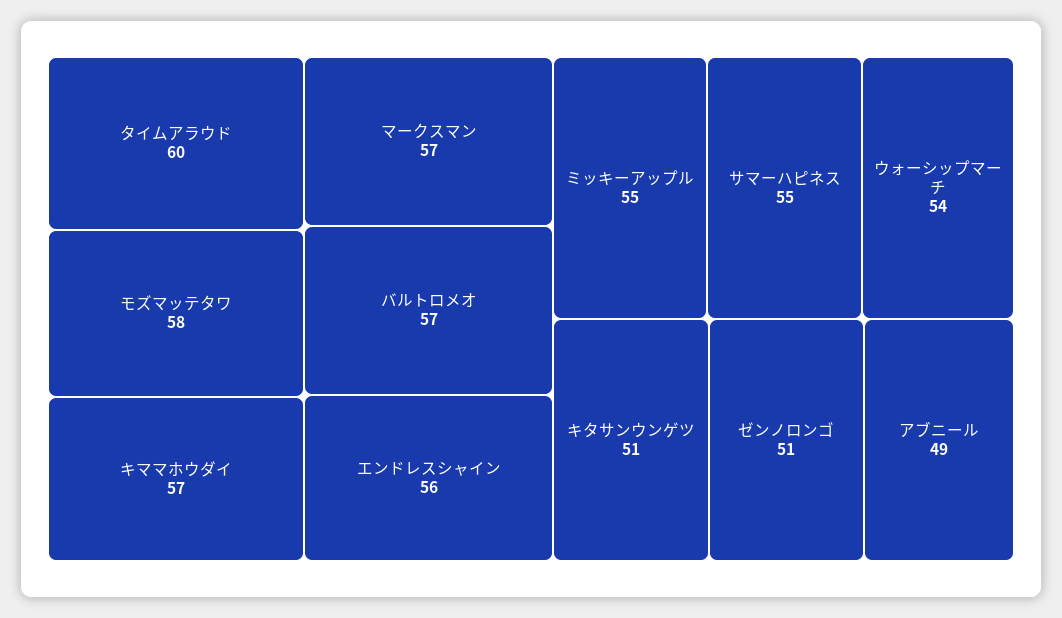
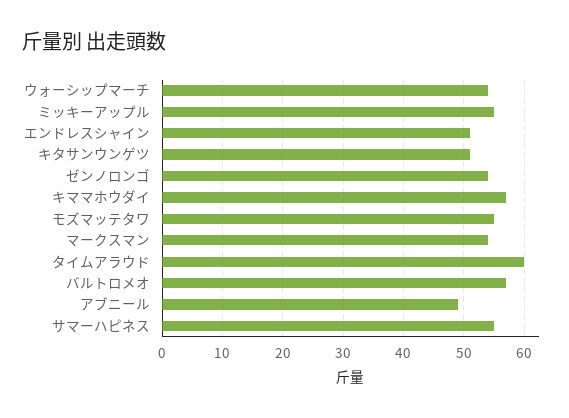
  {
    "タイムアラウド": 60,
-   "モズマッテタワ": 58,
+   "モズマッテタワ": 55,
    "キママホウダイ": 57,
-   "マークスマン": 57,
+   "マークスマン": 54,
    "バルトロメオ": 57,
-   "エンドレスシャイン": 56,
+   "エンドレスシャイン": 51,
    "ミッキーアップル": 55,
    "サマーハピネス": 55,
    "ウォーシップマーチ": 54,
    "キタサンウンゲツ": 51,
-   "ゼンノロンゴ": 51,
+   "ゼンノロンゴ": 54,
    "アブニール": 49
  }

